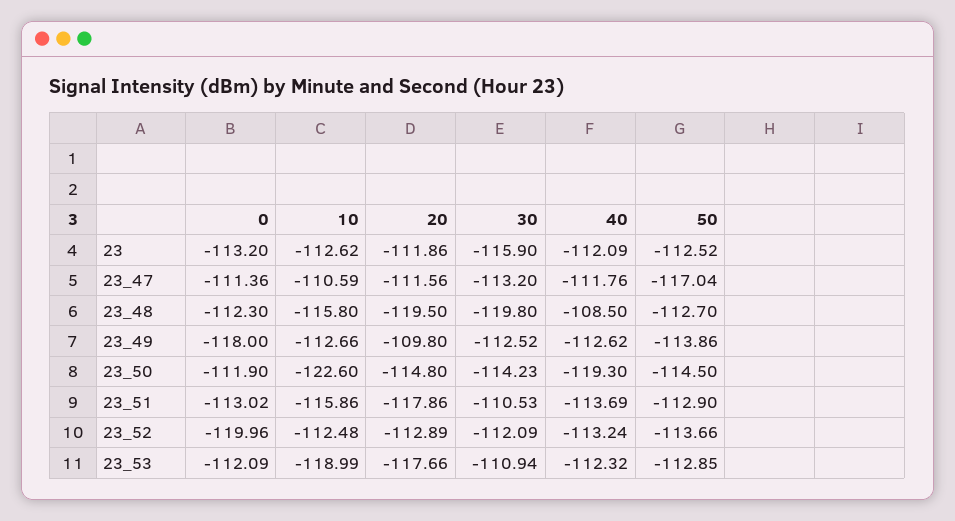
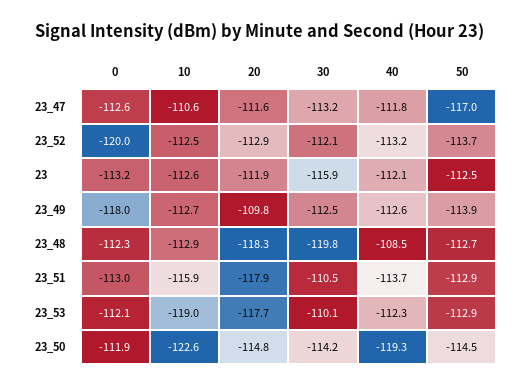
  {
    "0": {
      "23": -113.2,
-     "23_47": -111.36,
+     "23_47": -112.6,
      "23_48": -112.3,
      "23_49": -118,
      "23_50": -111.9,
      "23_51": -113.02,
      "23_52": -119.96,
      "23_53": -112.09
    },
    "10": {
      "23": -112.62,
      "23_47": -110.59,
-     "23_48": -115.8,
+     "23_48": -112.9,
      "23_49": -112.66,
      "23_50": -122.6,
      "23_51": -115.86,
      "23_52": -112.48,
      "23_53": -118.99
    },
    "20": {
      "23": -111.86,
      "23_47": -111.56,
-     "23_48": -119.5,
+     "23_48": -118.3,
      "23_49": -109.8,
      "23_50": -114.8,
      "23_51": -117.86,
      "23_52": -112.89,
      "23_53": -117.66
    },
    "30": {
      "23": -115.9,
      "23_47": -113.2,
      "23_48": -119.8,
      "23_49": -112.52,
      "23_50": -114.23,
      "23_51": -110.53,
      "23_52": -112.09,
-     "23_53": -110.94
+     "23_53": -110.1
    },
    "40": {
      "23": -112.09,
      "23_47": -111.76,
      "23_48": -108.5,
      "23_49": -112.62,
      "23_50": -119.3,
      "23_51": -113.69,
      "23_52": -113.24,
      "23_53": -112.32
    },
    "50": {
      "23": -112.52,
      "23_47": -117.04,
      "23_48": -112.7,
      "23_49": -113.86,
      "23_50": -114.5,
      "23_51": -112.9,
      "23_52": -113.66,
      "23_53": -112.85
    }
  }

